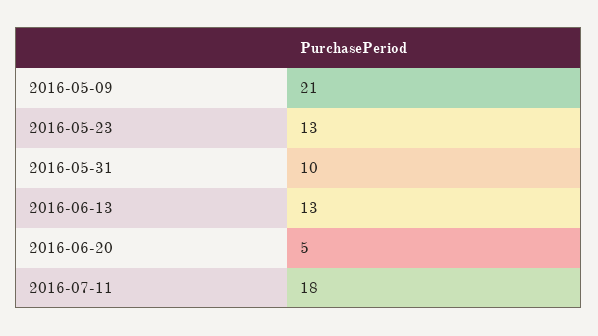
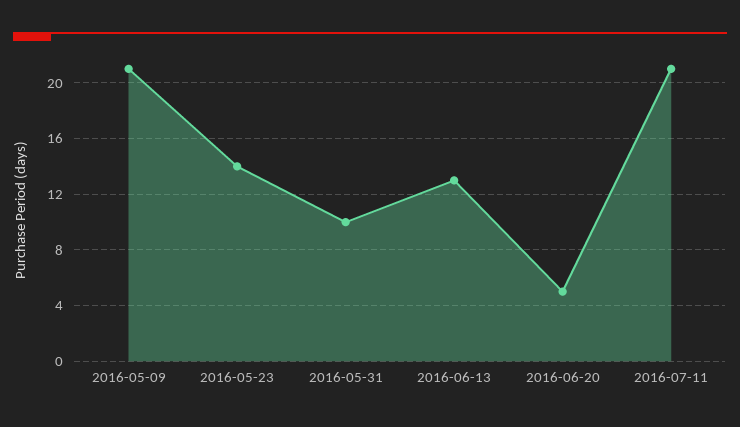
  {
    "2016-05-09": 21,
-   "2016-05-23": 13,
+   "2016-05-23": 14,
    "2016-05-31": 10,
    "2016-06-13": 13,
    "2016-06-20": 5,
-   "2016-07-11": 18
+   "2016-07-11": 21
  }

